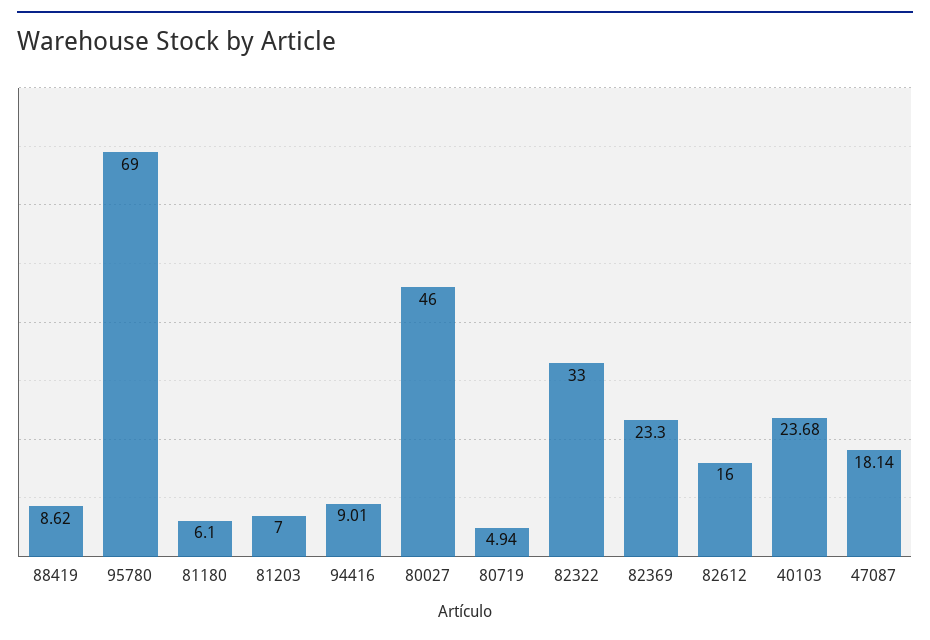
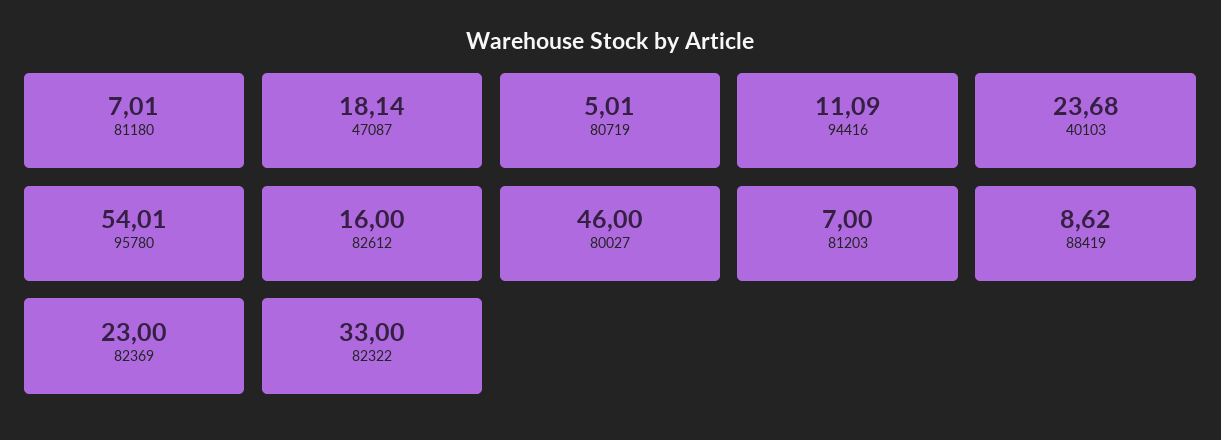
  {
    "88419": 8.62,
-   "95780": 69,
+   "95780": 54.01,
-   "81180": 6.1,
+   "81180": 7.01,
    "81203": 7,
-   "94416": 9.01,
+   "94416": 11.09,
    "80027": 46,
-   "80719": 4.94,
+   "80719": 5.01,
    "82322": 33,
-   "82369": 23.3,
+   "82369": 23,
    "82612": 16,
    "40103": 23.68,
    "47087": 18.14
  }

